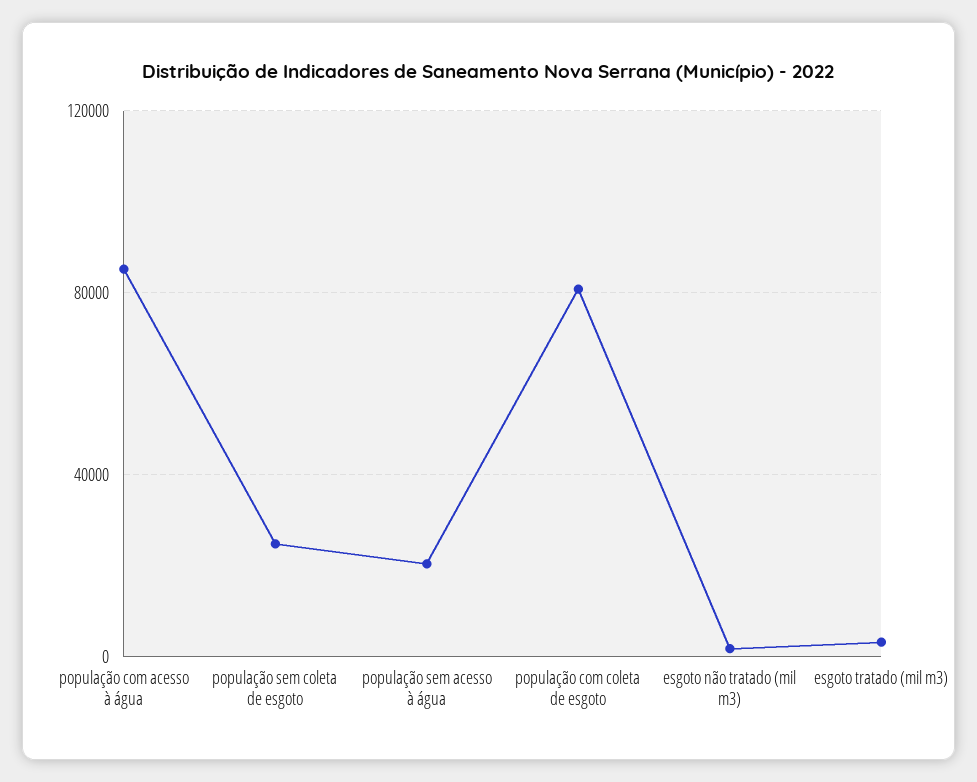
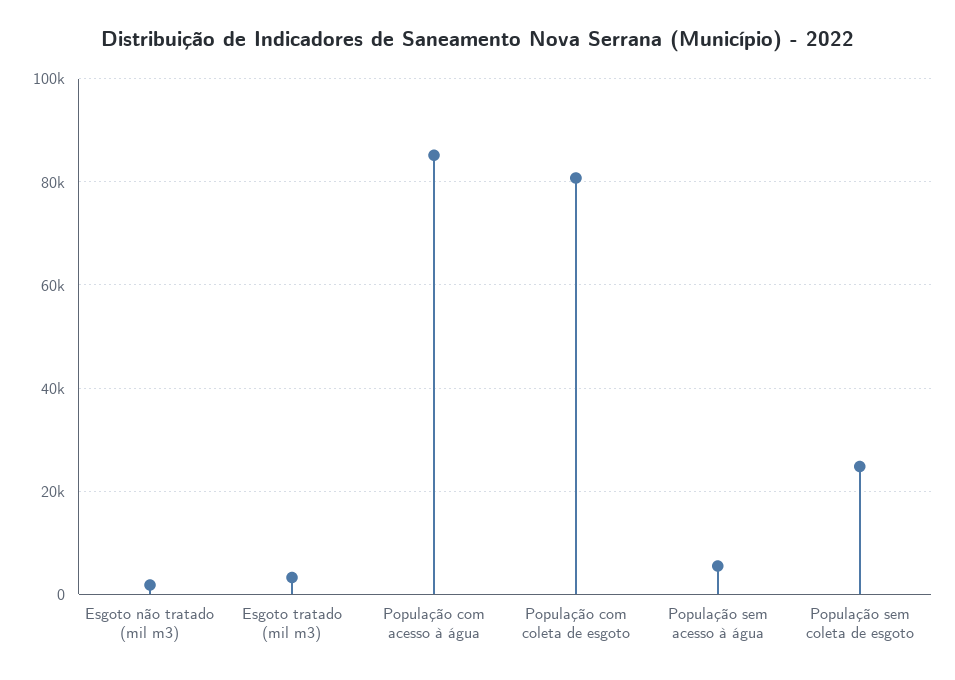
  {
    "população com acesso à água": 86000,
    "população sem coleta de esgoto": 24000,
-   "população sem acesso à água": 20000,
+   "população sem acesso à água": 6000,
    "população com coleta de esgoto": 80000,
    "esgoto não tratado (mil m3)": 2000,
    "esgoto tratado (mil m3)": 4000
  }

